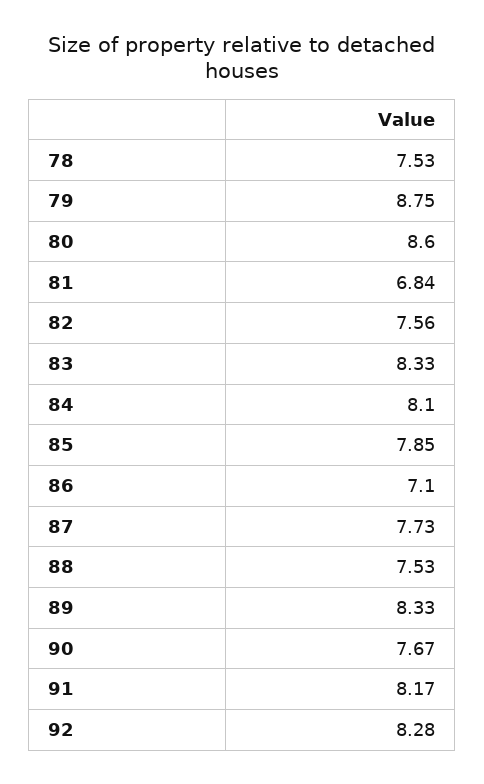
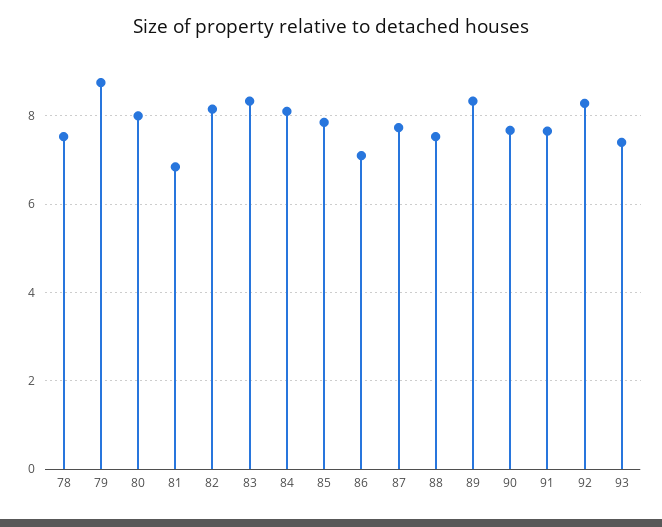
  {
    "78": 7.53,
    "79": 8.75,
-   "80": 8.6,
+   "80": 8,
    "81": 6.84,
-   "82": 7.56,
+   "82": 8.2,
    "83": 8.33,
    "84": 8.1,
    "85": 7.85,
    "86": 7.1,
    "87": 7.73,
    "88": 7.53,
    "89": 8.33,
    "90": 7.67,
-   "91": 8.17,
+   "91": 7.6,
-   "92": 8.28
+   "92": 8.28,
+   "93": 7.4
  }

